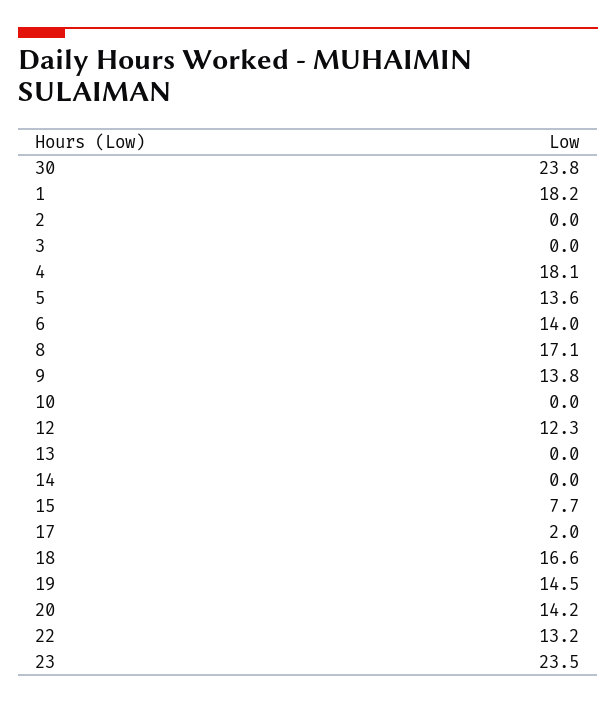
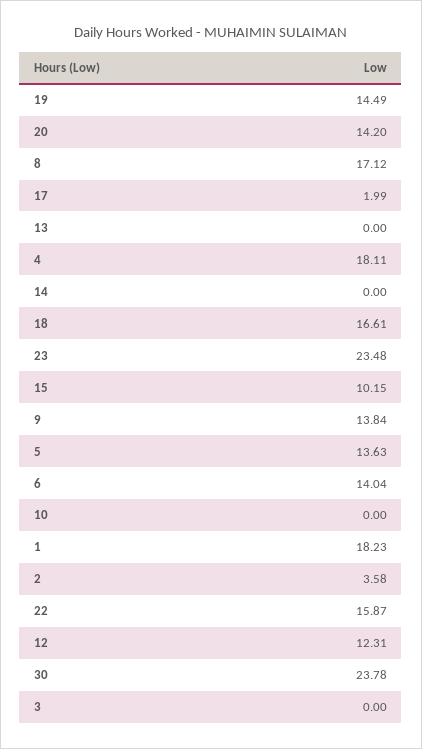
  {
    "30": 23.78,
    "1": 18.23,
-   "2": 0,
+   "2": 3.58,
    "3": 0,
    "4": 18.11,
    "5": 13.63,
    "6": 14.04,
    "8": 17.12,
    "9": 13.84,
    "10": 0,
    "12": 12.31,
    "13": 0,
    "14": 0,
-   "15": 7.7,
+   "15": 10.15,
    "17": 1.99,
    "18": 16.61,
    "19": 14.49,
    "20": 14.2,
-   "22": 13.2,
+   "22": 15.87,
    "23": 23.48
  }

